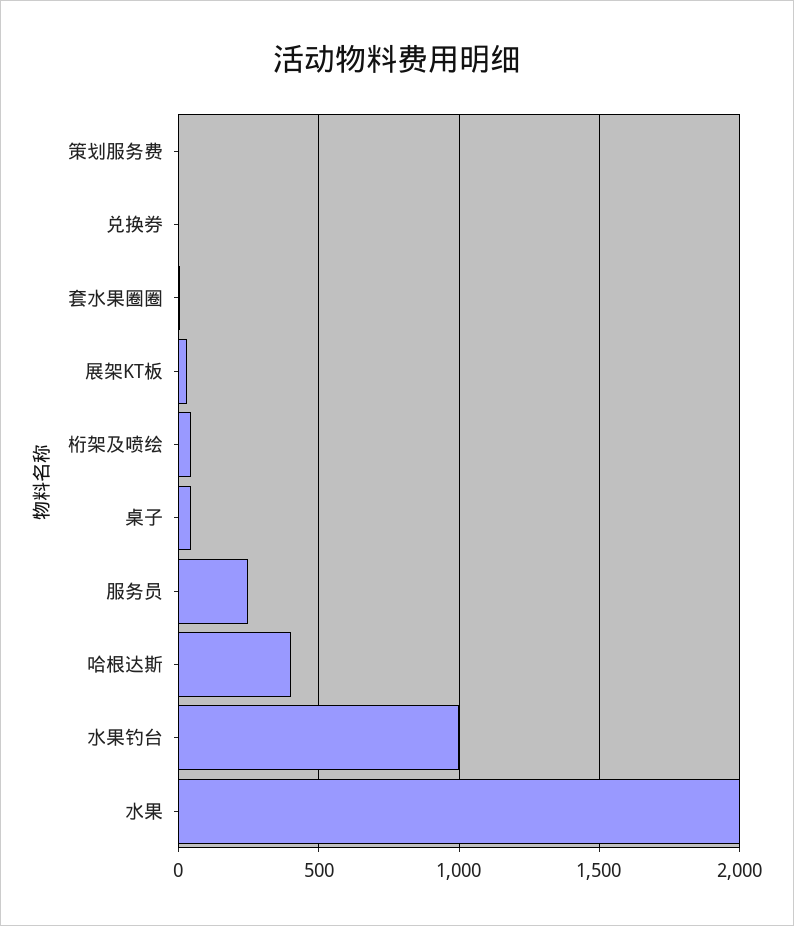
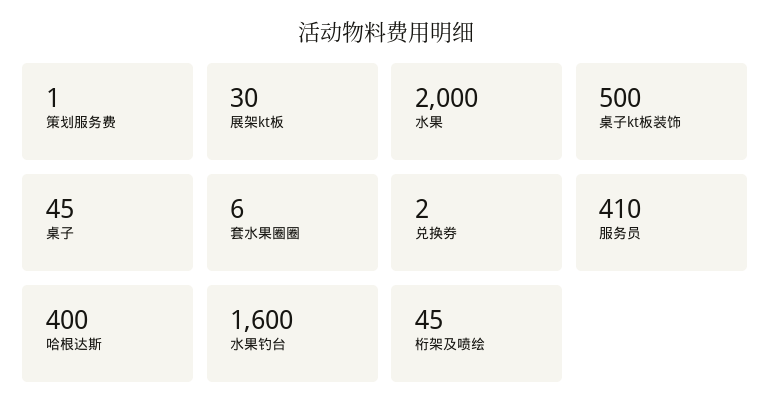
  {
    "策划服务费": 1,
    "兑换券": 2,
    "套水果圈圈": 6,
    "展架KT板": 30,
    "桁架及喷绘": 45,
    "桌子": 45,
-   "服务员": 250,
+   "服务员": 410,
    "哈根达斯": 400,
-   "水果钓台": 1000,
+   "水果钓台": 1600,
-   "水果": 2000
+   "水果": 2000,
+   "桌子kt板装饰": 500
  }

